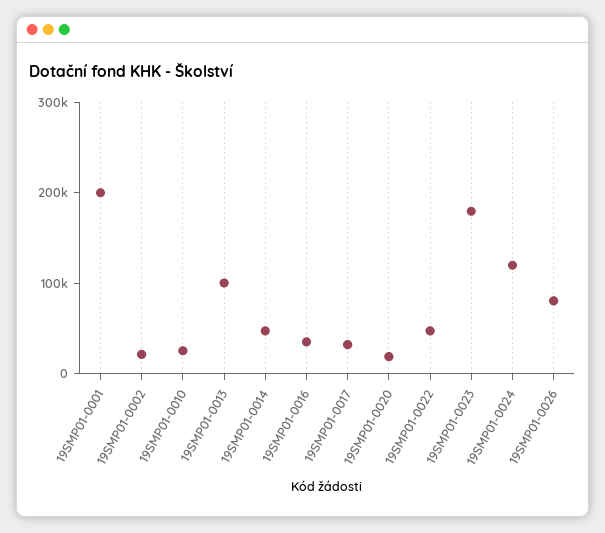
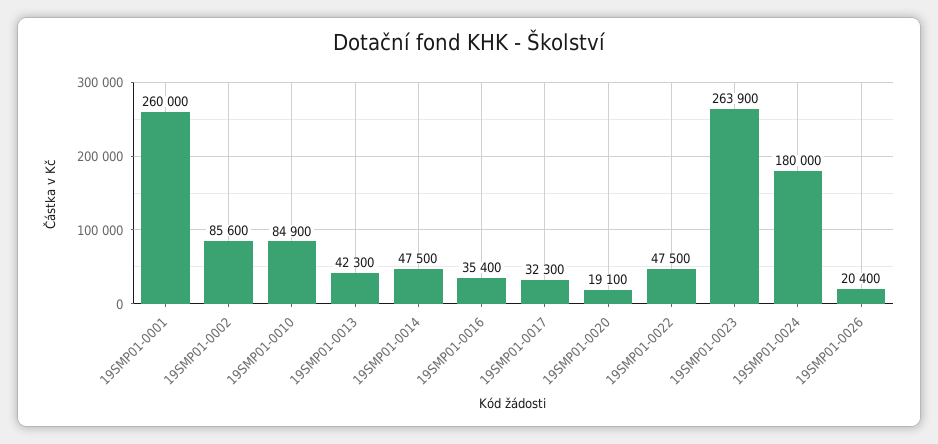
  {
-   "19SMP01-0001": 200000,
+   "19SMP01-0001": 260000,
-   "19SMP01-0002": 20000,
+   "19SMP01-0002": 85600,
-   "19SMP01-0010": 20000,
+   "19SMP01-0010": 84900,
-   "19SMP01-0013": 100000,
+   "19SMP01-0013": 42300,
    "19SMP01-0014": 47500,
    "19SMP01-0016": 35400,
    "19SMP01-0017": 32300,
    "19SMP01-0020": 19100,
    "19SMP01-0022": 47500,
-   "19SMP01-0023": 180000,
+   "19SMP01-0023": 263900,
-   "19SMP01-0024": 120000,
+   "19SMP01-0024": 180000,
-   "19SMP01-0026": 80000
+   "19SMP01-0026": 20400
  }

